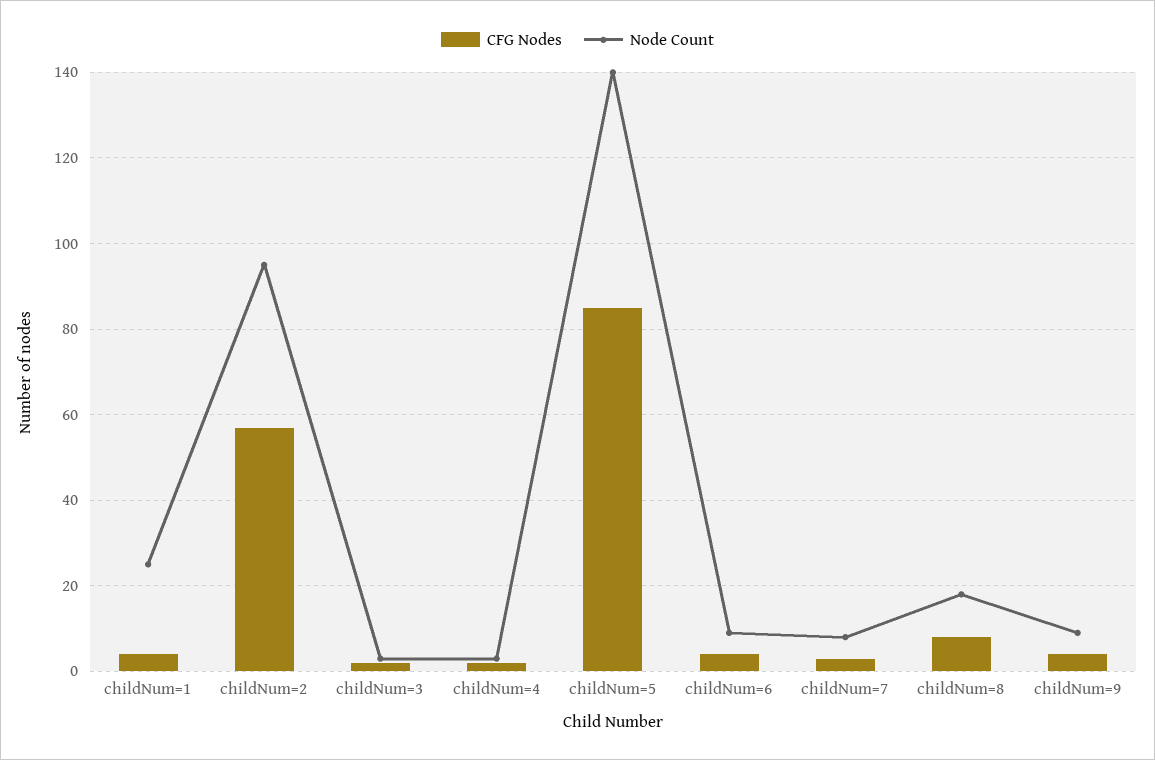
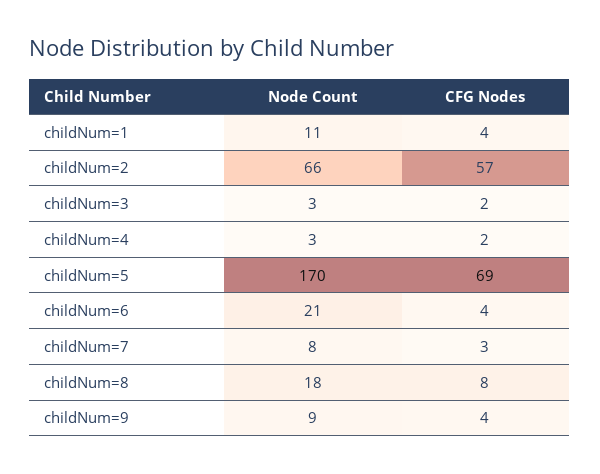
  {
    "CFG Nodes": {
      "childNum=1": 4,
      "childNum=2": 57,
      "childNum=3": 2,
      "childNum=4": 2,
-     "childNum=5": 85,
+     "childNum=5": 69,
      "childNum=6": 4,
      "childNum=7": 3,
      "childNum=8": 8,
      "childNum=9": 4
    },
    "Node Count": {
-     "childNum=1": 25,
+     "childNum=1": 11,
-     "childNum=2": 95,
+     "childNum=2": 66,
      "childNum=3": 3,
      "childNum=4": 3,
-     "childNum=5": 140,
+     "childNum=5": 170,
-     "childNum=6": 10,
+     "childNum=6": 21,
      "childNum=7": 8,
      "childNum=8": 18,
      "childNum=9": 9
    }
  }

